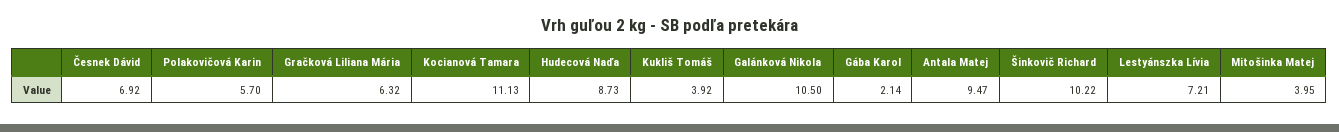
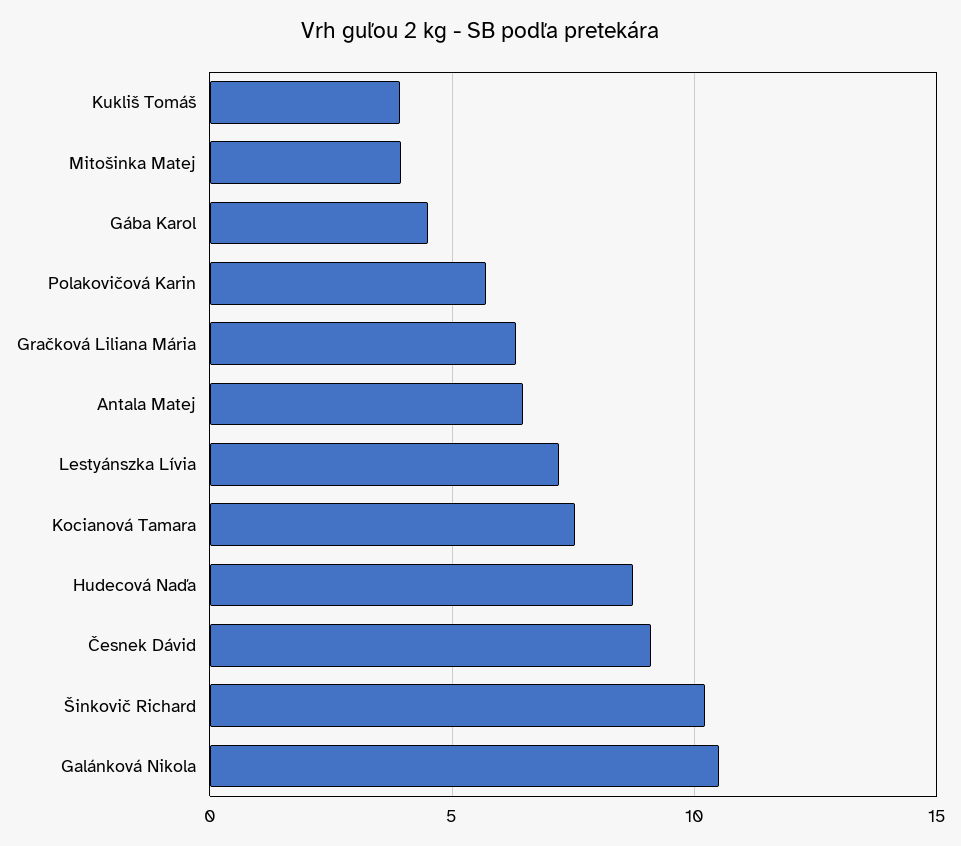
  {
-   "Česnek Dávid": 6.92,
+   "Česnek Dávid": 9,
    "Polakovičová Karin": 5.7,
    "Gračková Liliana Mária": 6.32,
-   "Kocianová Tamara": 11.13,
+   "Kocianová Tamara": 7.5,
    "Hudecová Naďa": 8.73,
    "Kukliš Tomáš": 3.92,
    "Galánková Nikola": 10.5,
-   "Gába Karol": 2.14,
+   "Gába Karol": 4.5,
-   "Antala Matej": 9.47,
+   "Antala Matej": 6.5,
    "Šinkovič Richard": 10.22,
    "Lestyánszka Lívia": 7.21,
    "Mitošinka Matej": 3.95
  }

